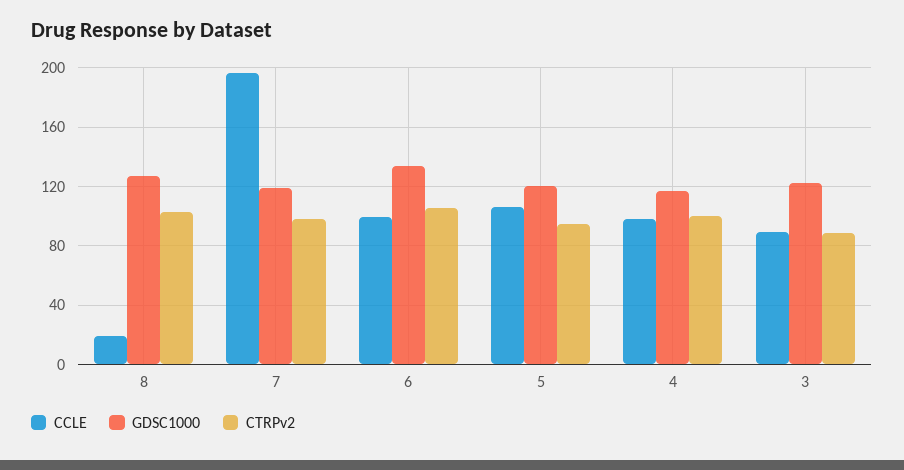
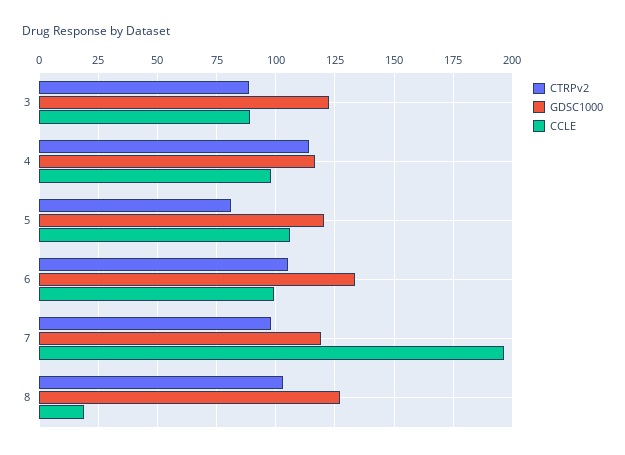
  {
    "CCLE": {
      "8": 20,
      "7": 195,
      "6": 100,
      "5": 105,
      "4": 100,
      "3": 90
    },
    "GDSC1000": {
      "8": 125,
      "7": 120,
      "6": 135,
      "5": 120,
      "4": 115,
      "3": 120
    },
    "CTRPv2": {
      "8": 105,
      "7": 100,
      "6": 105,
-     "5": 95,
+     "5": 80,
-     "4": 100,
+     "4": 115,
      "3": 90
    }
  }

